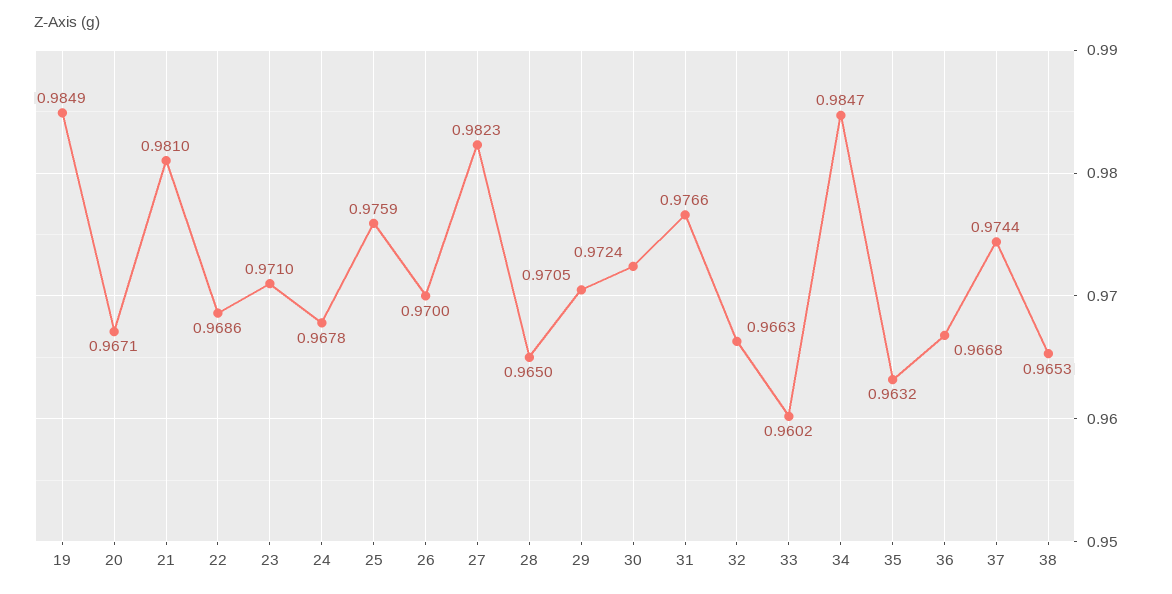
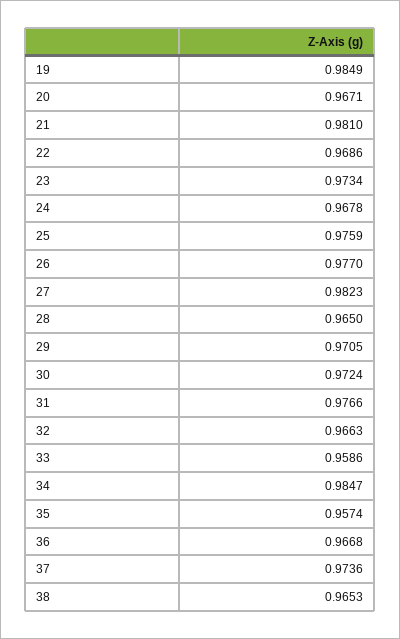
  {
    "19": 0.9849,
    "20": 0.9671,
    "21": 0.981,
    "22": 0.9686,
-   "23": 0.971,
+   "23": 0.9734,
    "24": 0.9678,
    "25": 0.9759,
-   "26": 0.97,
+   "26": 0.977,
    "27": 0.9823,
    "28": 0.965,
    "29": 0.9705,
    "30": 0.9724,
    "31": 0.9766,
    "32": 0.9663,
-   "33": 0.9602,
+   "33": 0.9586,
    "34": 0.9847,
-   "35": 0.9632,
+   "35": 0.9574,
    "36": 0.9668,
-   "37": 0.9744,
+   "37": 0.9736,
    "38": 0.9653
  }

